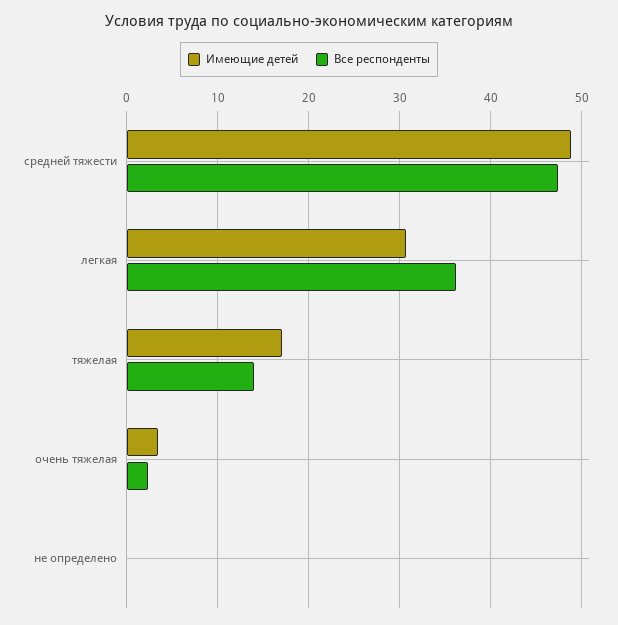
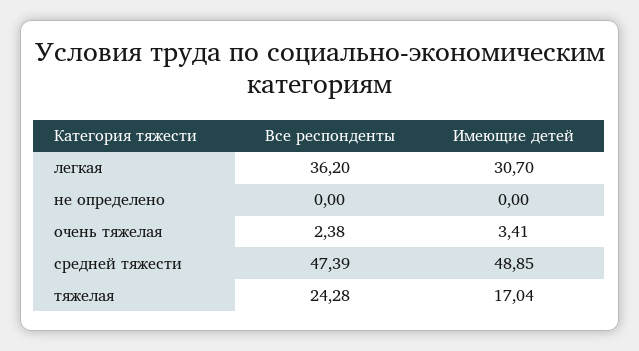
  {
    "Имеющие детей": {
      "средней тяжести": 48.85,
      "легкая": 30.7,
      "тяжелая": 17.04,
      "очень тяжелая": 3.41,
      "не определено": 0
    },
    "Все респонденты": {
      "средней тяжести": 47.39,
      "легкая": 36.2,
-     "тяжелая": 14,
+     "тяжелая": 24.28,
      "очень тяжелая": 2.38,
      "не определено": 0
    }
  }

